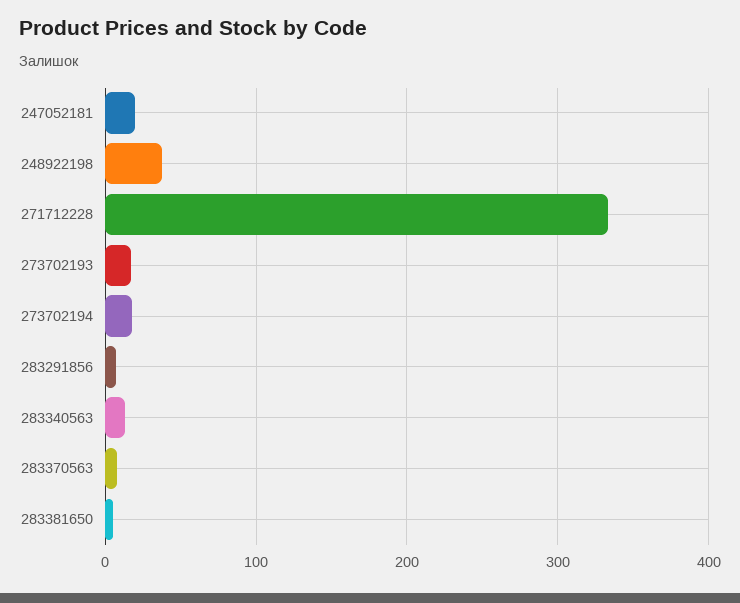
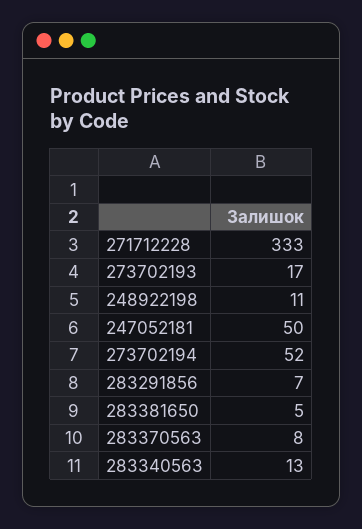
  {
-   "247052181": 20,
+   "247052181": 50,
-   "248922198": 40,
+   "248922198": 11,
    "271712228": 333,
    "273702193": 17,
-   "273702194": 20,
+   "273702194": 52,
    "283291856": 7,
    "283340563": 13,
    "283370563": 8,
    "283381650": 5
  }

